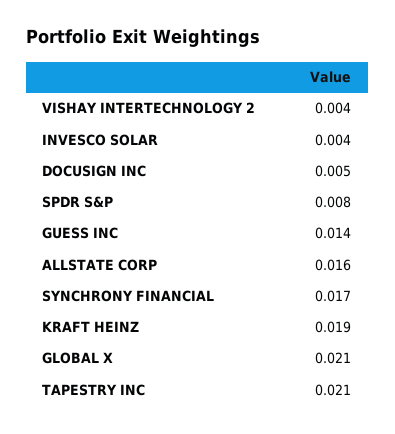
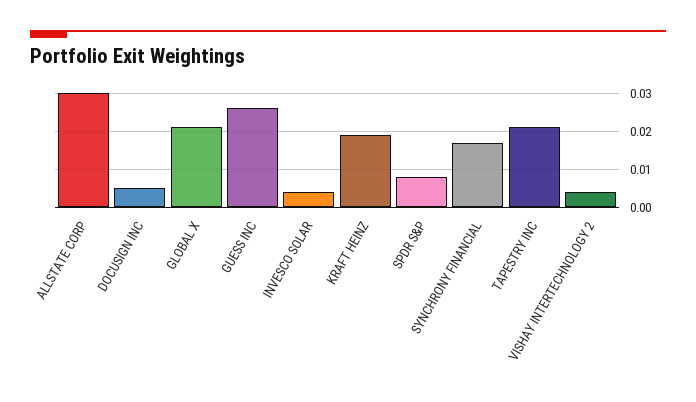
  {
    "VISHAY INTERTECHNOLOGY 2": 0.004,
    "INVESCO SOLAR": 0.004,
    "DOCUSIGN INC": 0.005,
    "SPDR S&P": 0.008,
-   "GUESS INC": 0.014,
+   "GUESS INC": 0.025,
-   "ALLSTATE CORP": 0.016,
+   "ALLSTATE CORP": 0.03,
    "SYNCHRONY FINANCIAL": 0.017,
    "KRAFT HEINZ": 0.019,
    "GLOBAL X": 0.021,
    "TAPESTRY INC": 0.021
  }

